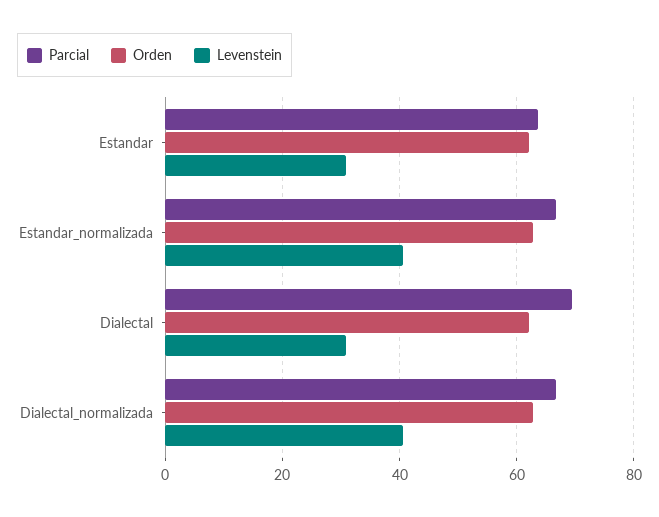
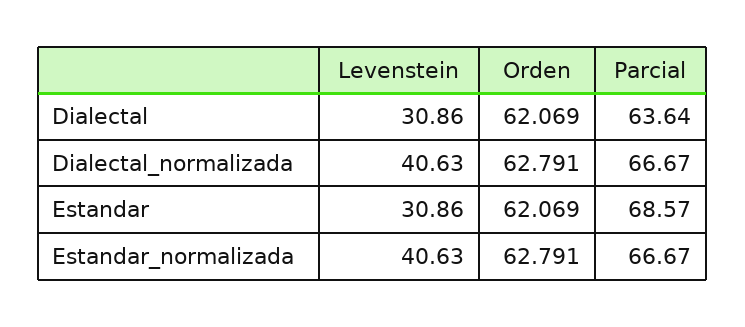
  {
    "Parcial": {
-     "Estandar": 64,
+     "Estandar": 68.57,
      "Estandar_normalizada": 66.67,
-     "Dialectal": 70,
+     "Dialectal": 63.64,
      "Dialectal_normalizada": 66.67
    },
    "Orden": {
      "Estandar": 62.069,
      "Estandar_normalizada": 62.791,
      "Dialectal": 62.069,
      "Dialectal_normalizada": 62.791
    },
    "Levenstein": {
      "Estandar": 30.86,
      "Estandar_normalizada": 40.63,
      "Dialectal": 30.86,
      "Dialectal_normalizada": 40.63
    }
  }

